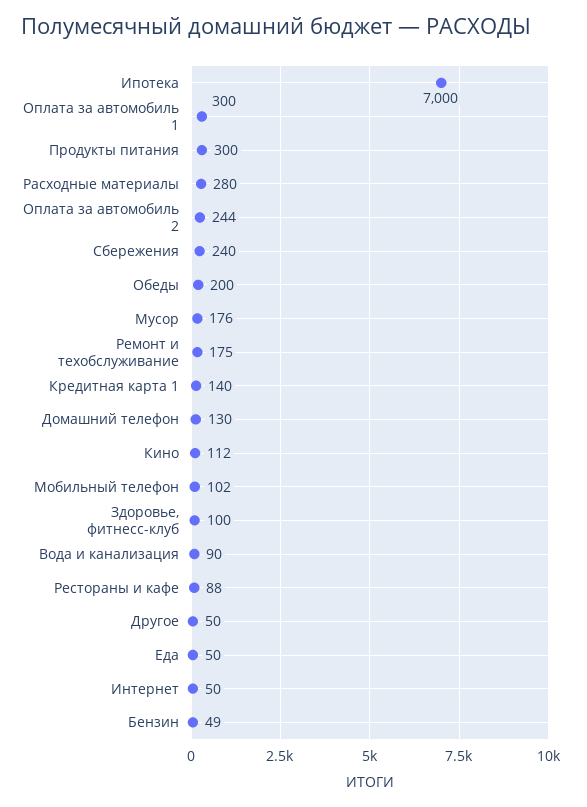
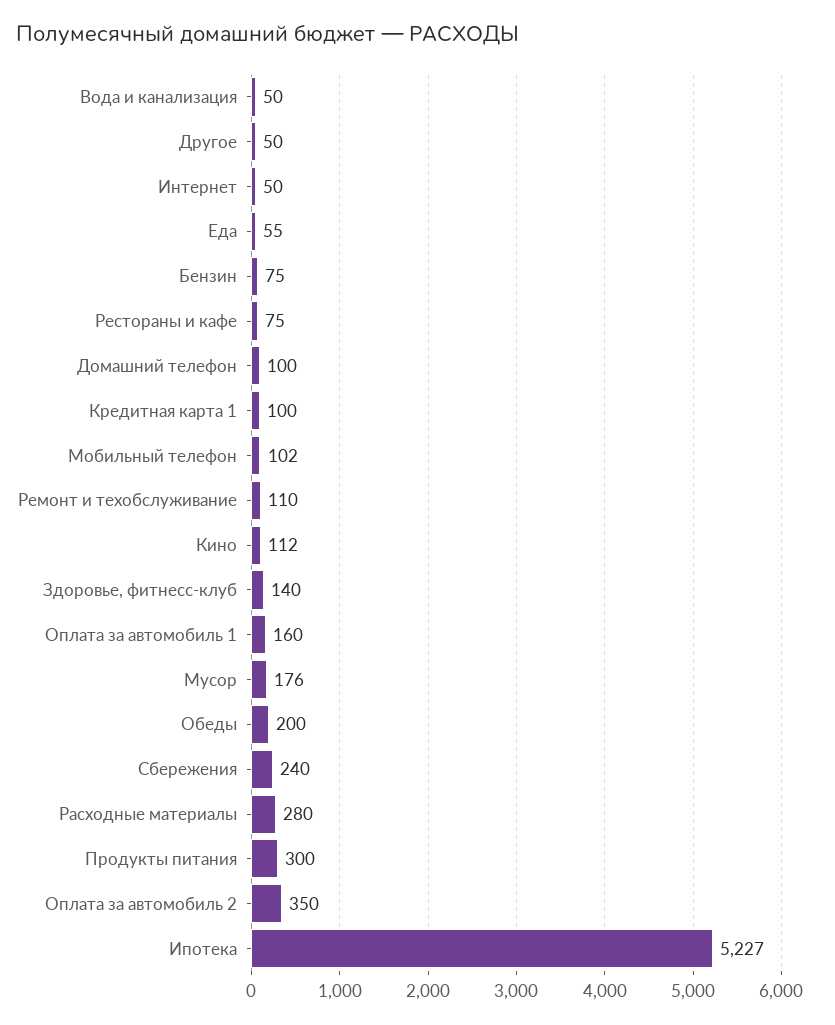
  {
-   "Ипотека": 7000,
+   "Ипотека": 5227,
-   "Оплата за автомобиль 1": 300,
+   "Оплата за автомобиль 1": 160,
    "Продукты питания": 300,
    "Расходные материалы": 280,
-   "Оплата за автомобиль 2": 244,
+   "Оплата за автомобиль 2": 350,
    "Сбережения": 240,
    "Обеды": 200,
    "Мусор": 176,
-   "Ремонт и техобслуживание": 175,
+   "Ремонт и техобслуживание": 110,
-   "Кредитная карта 1": 140,
+   "Кредитная карта 1": 100,
-   "Домашний телефон": 130,
+   "Домашний телефон": 100,
    "Кино": 112,
    "Мобильный телефон": 102,
-   "Здоровье, фитнесс-клуб": 100,
+   "Здоровье, фитнесс-клуб": 140,
-   "Вода и канализация": 90,
+   "Вода и канализация": 50,
-   "Рестораны и кафе": 88,
+   "Рестораны и кафе": 75,
    "Другое": 50,
-   "Еда": 50,
+   "Еда": 55,
    "Интернет": 50,
-   "Бензин": 49
+   "Бензин": 75
  }

